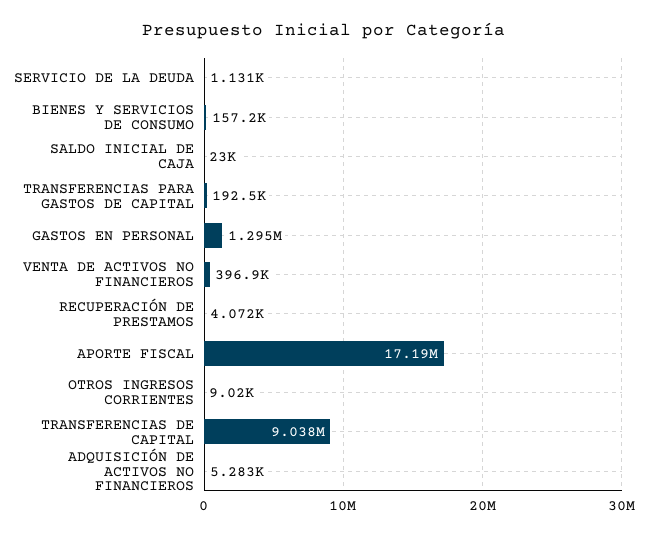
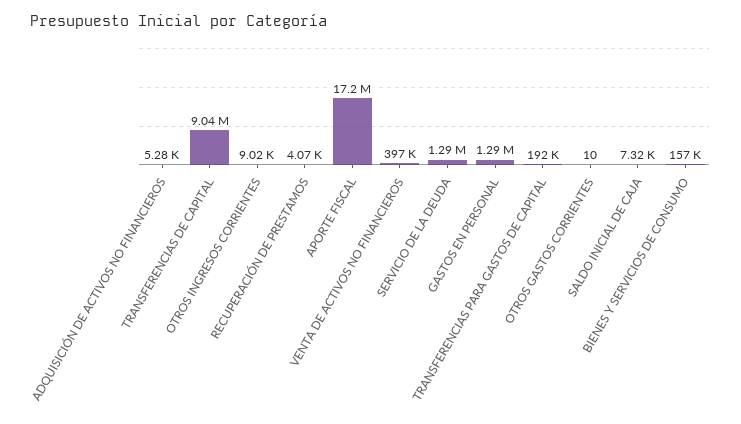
  {
-   "SERVICIO DE LA DEUDA": 1131,
+   "SERVICIO DE LA DEUDA": 1290000,
    "BIENES Y SERVICIOS DE CONSUMO": 157200,
-   "SALDO INICIAL DE CAJA": 23000,
+   "SALDO INICIAL DE CAJA": 7320,
    "TRANSFERENCIAS PARA GASTOS DE CAPITAL": 192500,
    "GASTOS EN PERSONAL": 1295000,
    "VENTA DE ACTIVOS NO FINANCIEROS": 396900,
    "RECUPERACIÓN DE PRESTAMOS": 4072,
    "APORTE FISCAL": 17190000,
    "OTROS INGRESOS CORRIENTES": 9020,
    "TRANSFERENCIAS DE CAPITAL": 9038000,
-   "ADQUISICIÓN DE ACTIVOS NO FINANCIEROS": 5283
+   "ADQUISICIÓN DE ACTIVOS NO FINANCIEROS": 5283,
+   "OTROS GASTOS CORRIENTES": 10
  }

